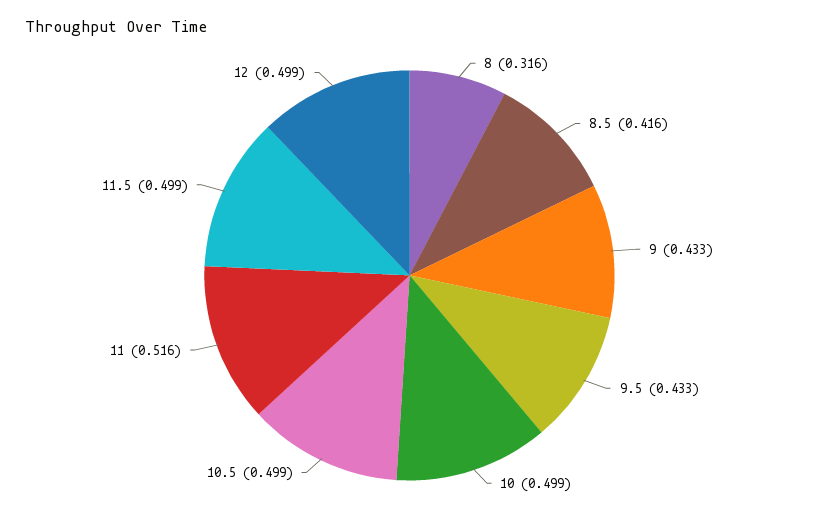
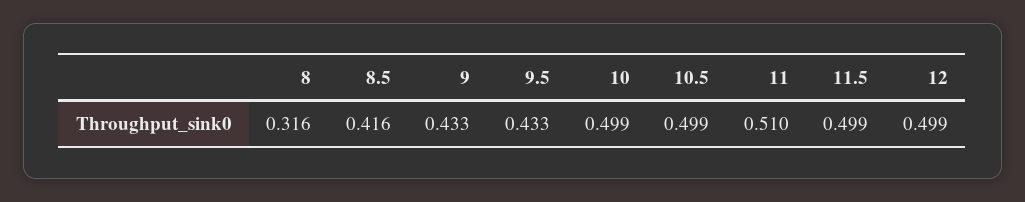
  {
    "8": 0.316,
    "8.5": 0.416,
    "9": 0.433,
    "9.5": 0.433,
    "10": 0.499,
    "10.5": 0.499,
-   "11": 0.516,
+   "11": 0.51,
    "11.5": 0.499,
    "12": 0.499
  }

